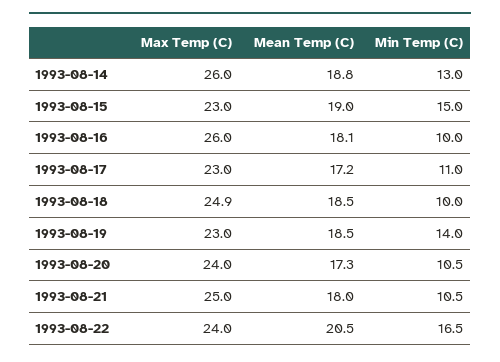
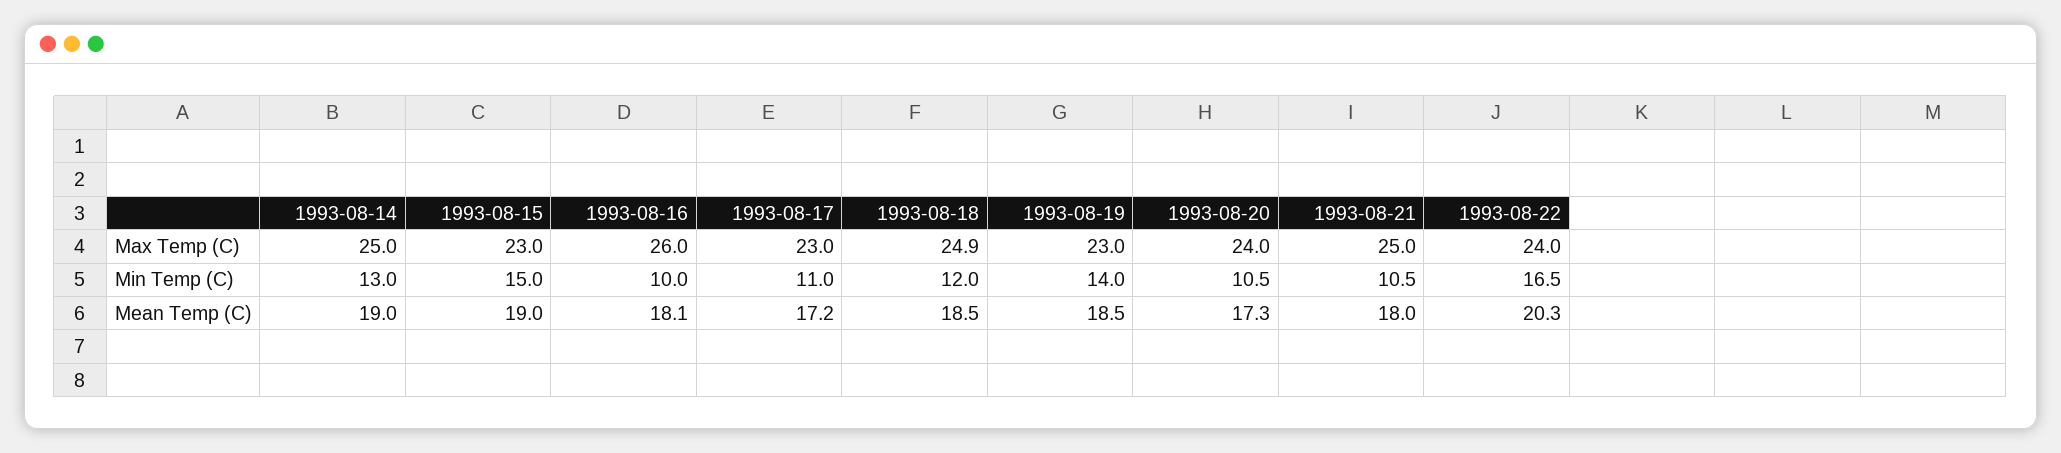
  {
    "Max Temp (C)": {
-     "1993-08-14": 26,
+     "1993-08-14": 25,
      "1993-08-15": 23,
      "1993-08-16": 26,
      "1993-08-17": 23,
      "1993-08-18": 24.9,
      "1993-08-19": 23,
      "1993-08-20": 24,
      "1993-08-21": 25,
      "1993-08-22": 24
    },
    "Mean Temp (C)": {
-     "1993-08-14": 18.8,
+     "1993-08-14": 19,
      "1993-08-15": 19,
      "1993-08-16": 18.1,
      "1993-08-17": 17.2,
      "1993-08-18": 18.5,
      "1993-08-19": 18.5,
      "1993-08-20": 17.3,
      "1993-08-21": 18,
-     "1993-08-22": 20.5
+     "1993-08-22": 20.3
    },
    "Min Temp (C)": {
      "1993-08-14": 13,
      "1993-08-15": 15,
      "1993-08-16": 10,
      "1993-08-17": 11,
-     "1993-08-18": 10,
+     "1993-08-18": 12,
      "1993-08-19": 14,
      "1993-08-20": 10.5,
      "1993-08-21": 10.5,
      "1993-08-22": 16.5
    }
  }

